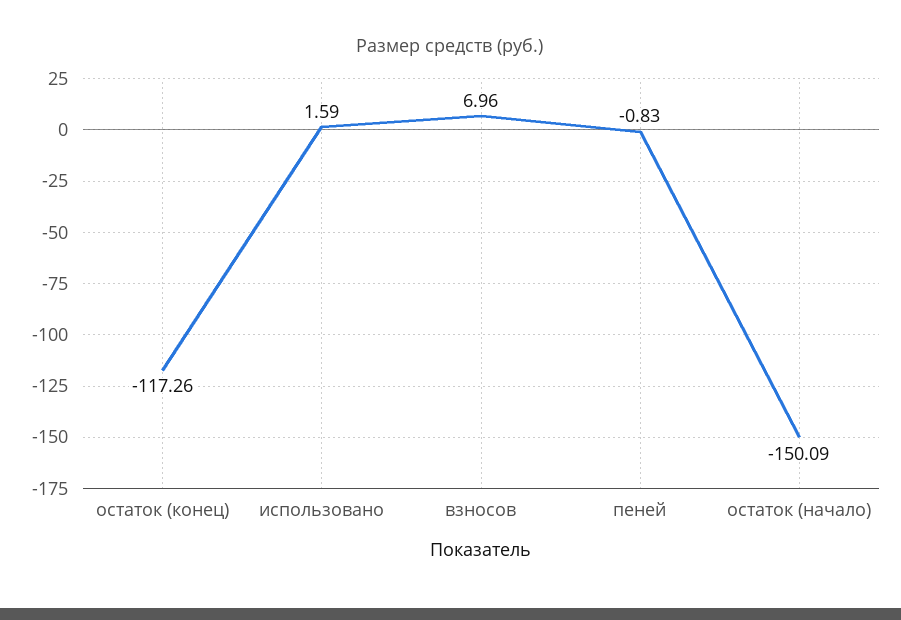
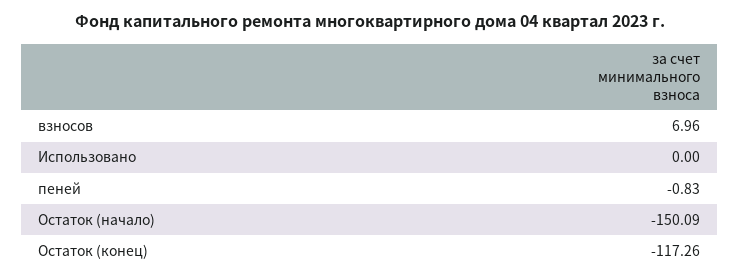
  {
    "остаток (конец)": -117.26,
-   "использовано": 1.59,
+   "использовано": 0,
    "взносов": 6.96,
    "пеней": -0.83,
    "остаток (начало)": -150.09
  }

